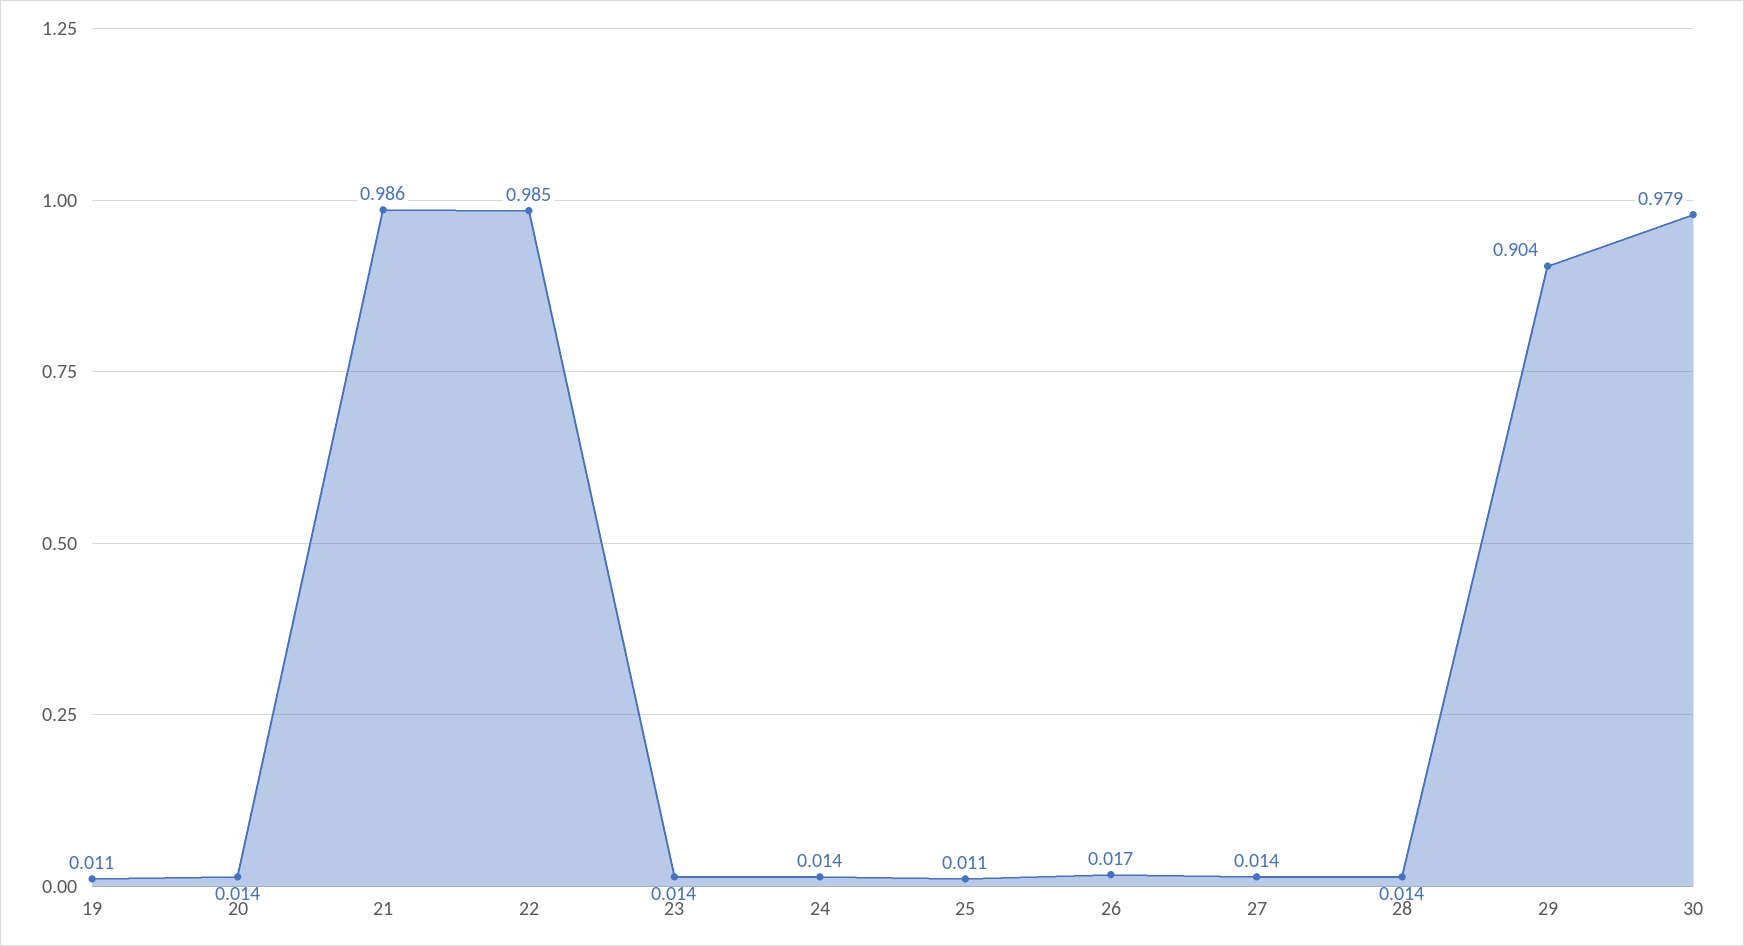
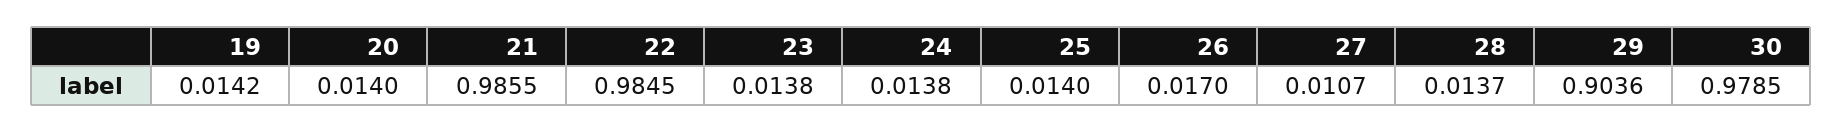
  {
-   "19": 0.011,
+   "19": 0.0142,
    "20": 0.014,
    "21": 0.9855,
    "22": 0.9845,
    "23": 0.0138,
    "24": 0.0138,
-   "25": 0.011,
+   "25": 0.014,
    "26": 0.017,
-   "27": 0.014,
+   "27": 0.0107,
    "28": 0.0137,
    "29": 0.9036,
    "30": 0.9785
  }

